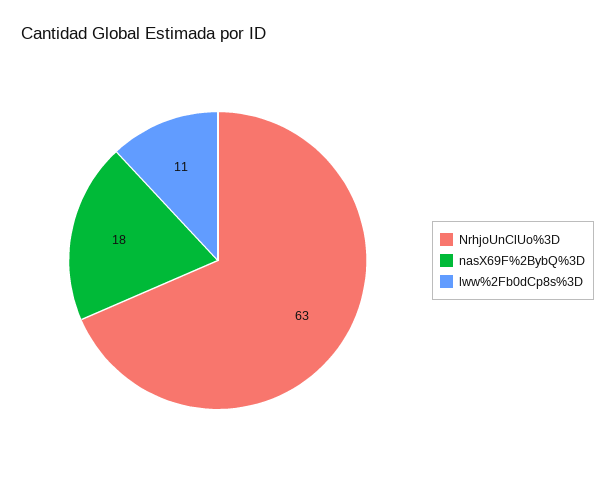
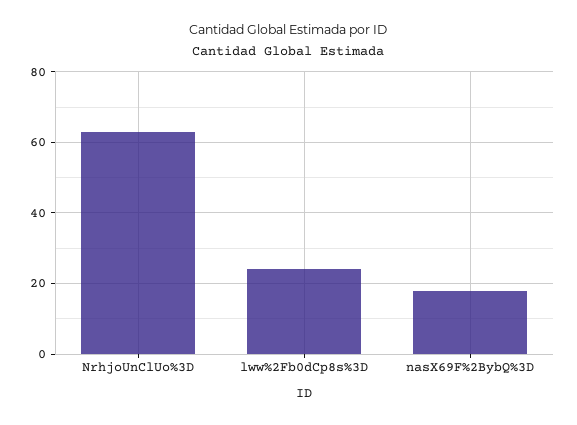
  {
    "NrhjoUnClUo%3D": 63,
    "nasX69F%2BybQ%3D": 18,
-   "lww%2Fb0dCp8s%3D": 11
+   "lww%2Fb0dCp8s%3D": 25
  }

